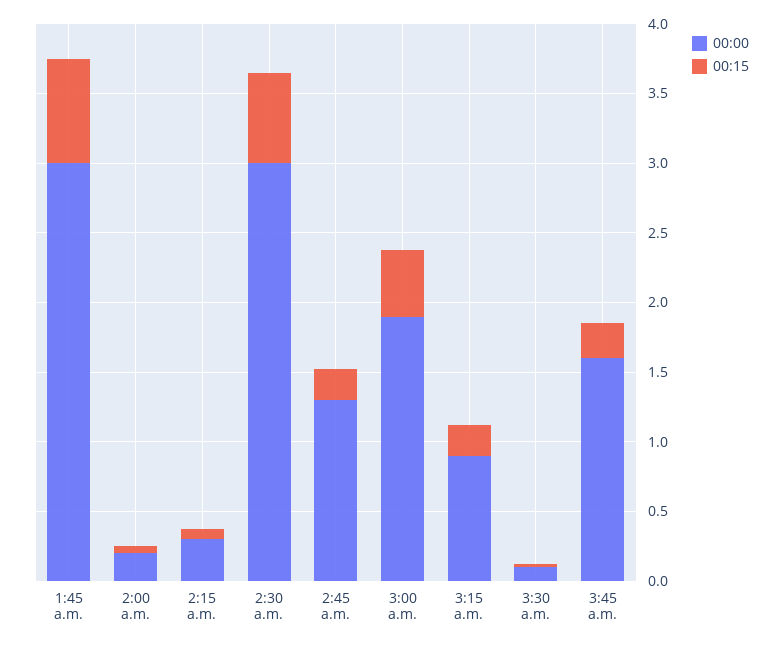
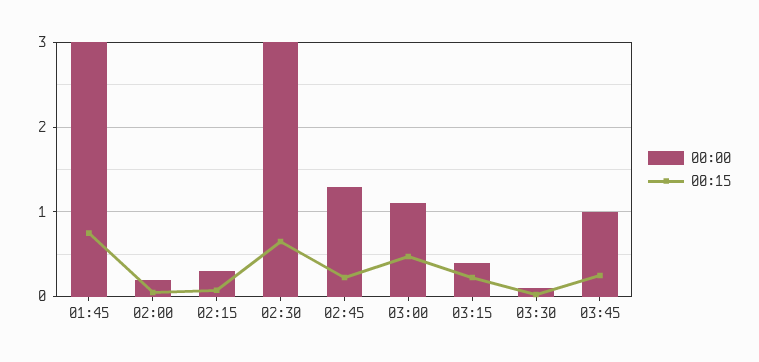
  {
    "00:00": {
      "1:45 a.m.": 3,
      "2:00 a.m.": 0.2,
      "2:15 a.m.": 0.3,
      "2:30 a.m.": 3,
      "2:45 a.m.": 1.3,
-     "3:00 a.m.": 1.9,
+     "3:00 a.m.": 1.1,
-     "3:15 a.m.": 0.9,
+     "3:15 a.m.": 0.4,
      "3:30 a.m.": 0.1,
-     "3:45 a.m.": 1.6
+     "3:45 a.m.": 1
    },
    "00:15": {
      "1:45 a.m.": 0.8,
      "2:00 a.m.": 0.1,
      "2:15 a.m.": 0.1,
      "2:30 a.m.": 0.7,
      "2:45 a.m.": 0.2,
      "3:00 a.m.": 0.5,
      "3:15 a.m.": 0.2,
      "3:30 a.m.": 0,
      "3:45 a.m.": 0.3
    }
  }

